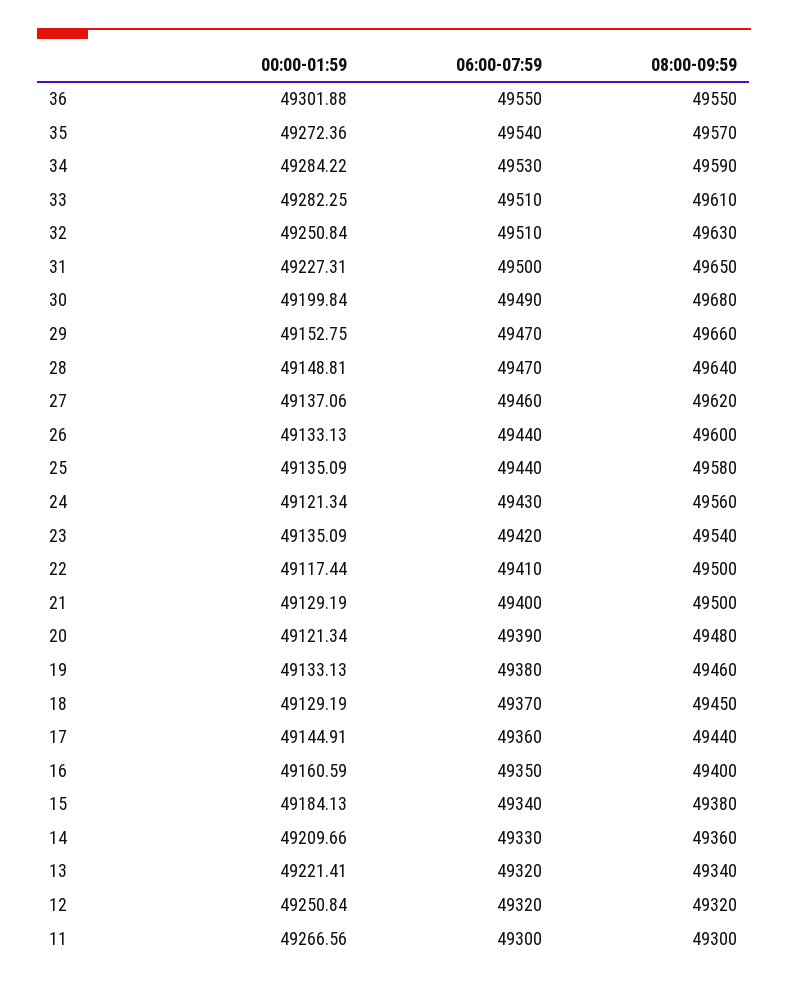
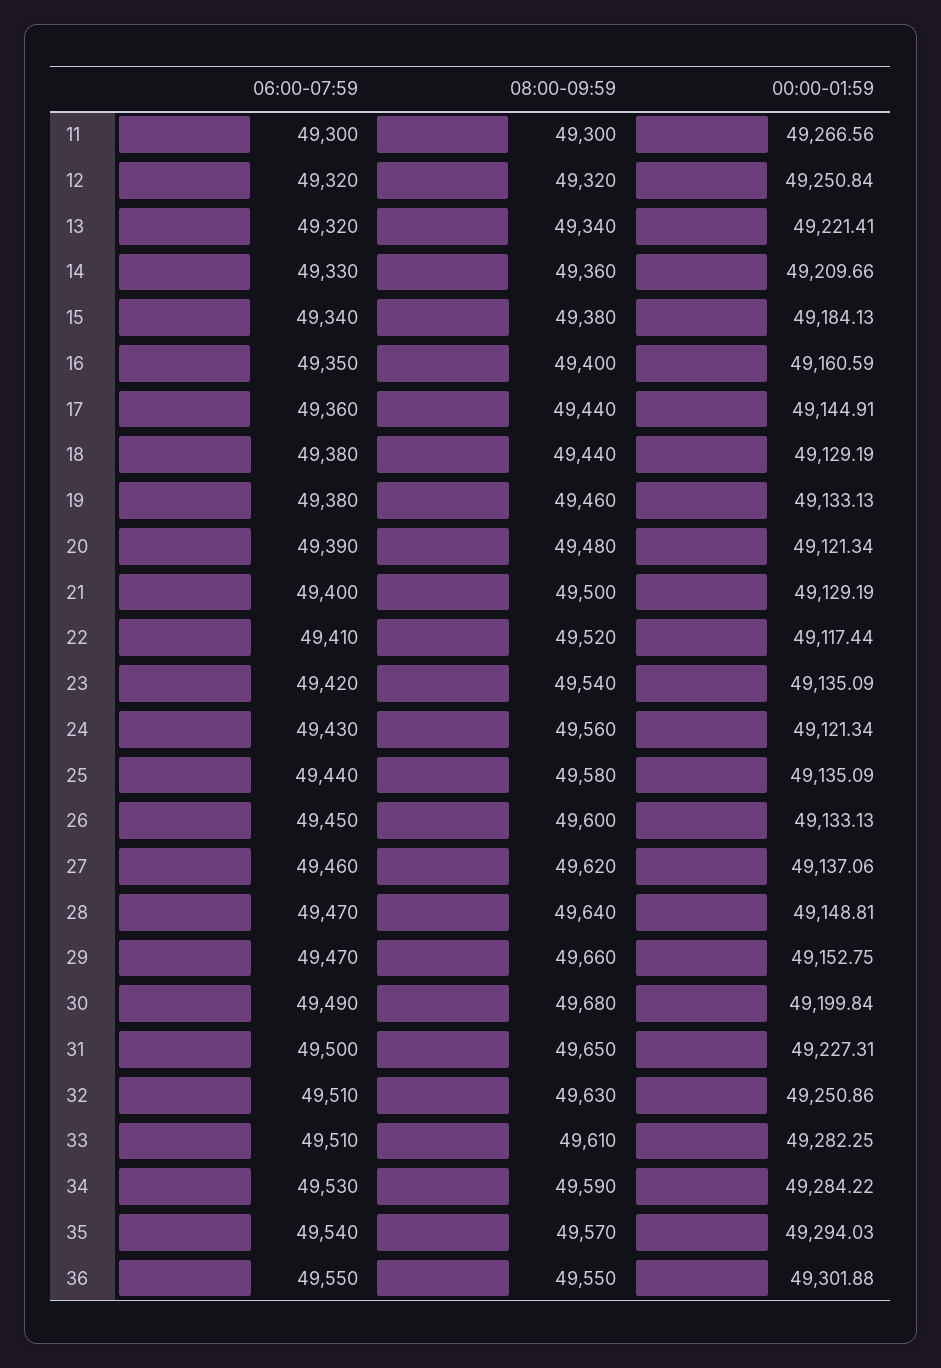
  {
    "00:00-01:59": {
      "36": 49301.88,
-     "35": 49272.36,
+     "35": 49294.03,
      "34": 49284.22,
      "33": 49282.25,
-     "32": 49250.84,
+     "32": 49250.86,
      "31": 49227.31,
      "30": 49199.84,
      "29": 49152.75,
      "28": 49148.81,
      "27": 49137.06,
      "26": 49133.13,
      "25": 49135.09,
      "24": 49121.34,
      "23": 49135.09,
      "22": 49117.44,
      "21": 49129.19,
      "20": 49121.34,
      "19": 49133.13,
      "18": 49129.19,
      "17": 49144.91,
      "16": 49160.59,
      "15": 49184.13,
      "14": 49209.66,
      "13": 49221.41,
      "12": 49250.84,
      "11": 49266.56
    },
    "06:00-07:59": {
      "36": 49550,
      "35": 49540,
      "34": 49530,
      "33": 49510,
      "32": 49510,
      "31": 49500,
      "30": 49490,
      "29": 49470,
      "28": 49470,
      "27": 49460,
-     "26": 49440,
+     "26": 49450,
      "25": 49440,
      "24": 49430,
      "23": 49420,
      "22": 49410,
      "21": 49400,
      "20": 49390,
      "19": 49380,
-     "18": 49370,
+     "18": 49380,
      "17": 49360,
      "16": 49350,
      "15": 49340,
      "14": 49330,
      "13": 49320,
      "12": 49320,
      "11": 49300
    },
    "08:00-09:59": {
      "36": 49550,
      "35": 49570,
      "34": 49590,
      "33": 49610,
      "32": 49630,
      "31": 49650,
      "30": 49680,
      "29": 49660,
      "28": 49640,
      "27": 49620,
      "26": 49600,
      "25": 49580,
      "24": 49560,
      "23": 49540,
-     "22": 49500,
+     "22": 49520,
      "21": 49500,
      "20": 49480,
      "19": 49460,
-     "18": 49450,
+     "18": 49440,
      "17": 49440,
      "16": 49400,
      "15": 49380,
      "14": 49360,
      "13": 49340,
      "12": 49320,
      "11": 49300
    }
  }

